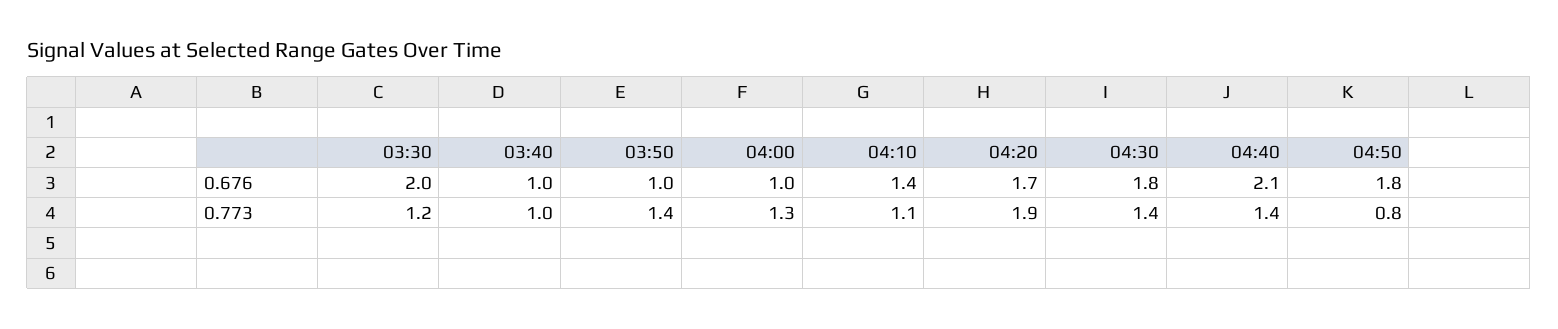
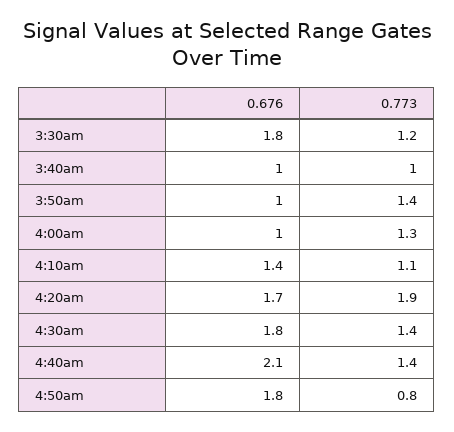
  {
    "03:30": {
-     "0.676": 2,
+     "0.676": 1.8,
      "0.773": 1.2
    },
    "03:40": {
      "0.676": 1,
      "0.773": 1
    },
    "03:50": {
      "0.676": 1,
      "0.773": 1.4
    },
    "04:00": {
      "0.676": 1,
      "0.773": 1.3
    },
    "04:10": {
      "0.676": 1.4,
      "0.773": 1.1
    },
    "04:20": {
      "0.676": 1.7,
      "0.773": 1.9
    },
    "04:30": {
      "0.676": 1.8,
      "0.773": 1.4
    },
    "04:40": {
      "0.676": 2.1,
      "0.773": 1.4
    },
    "04:50": {
      "0.676": 1.8,
      "0.773": 0.8
    }
  }

